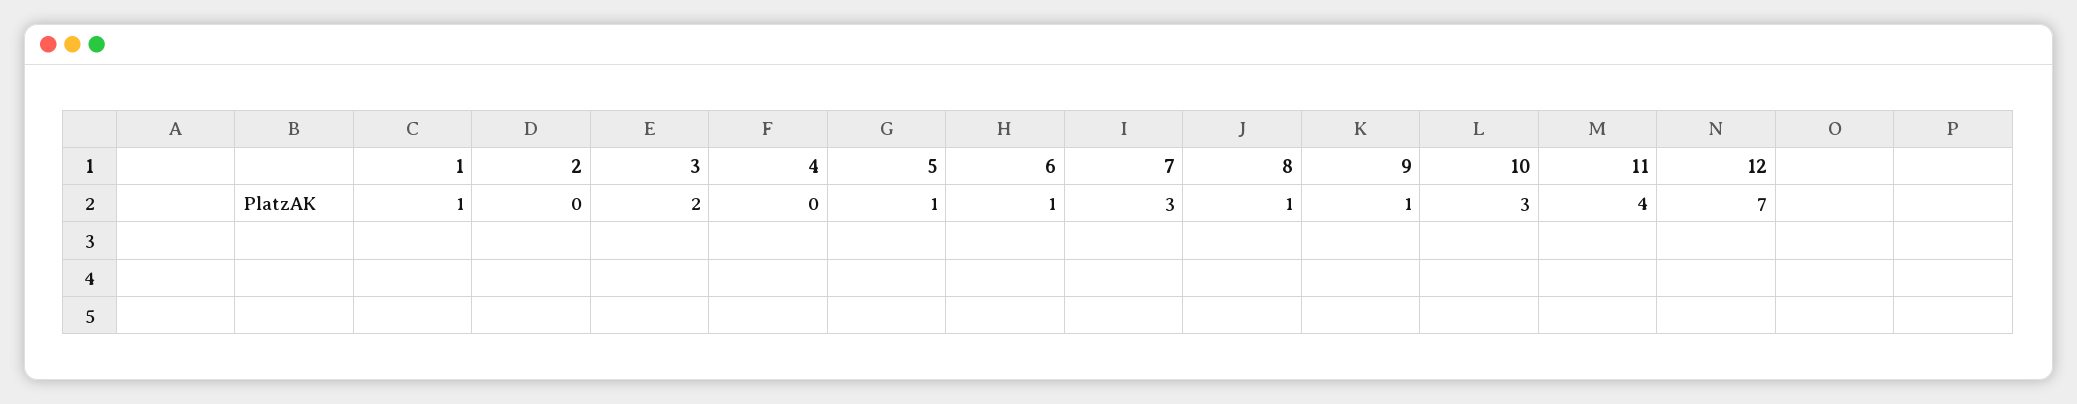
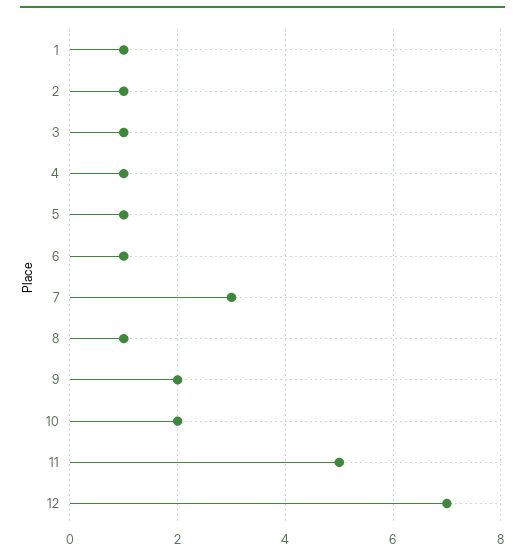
  {
    "1": 1,
-   "2": 0,
+   "2": 1,
-   "3": 2,
+   "3": 1,
-   "4": 0,
+   "4": 1,
    "5": 1,
    "6": 1,
    "7": 3,
    "8": 1,
-   "9": 1,
+   "9": 2,
-   "10": 3,
+   "10": 2,
-   "11": 4,
+   "11": 5,
    "12": 7
  }

